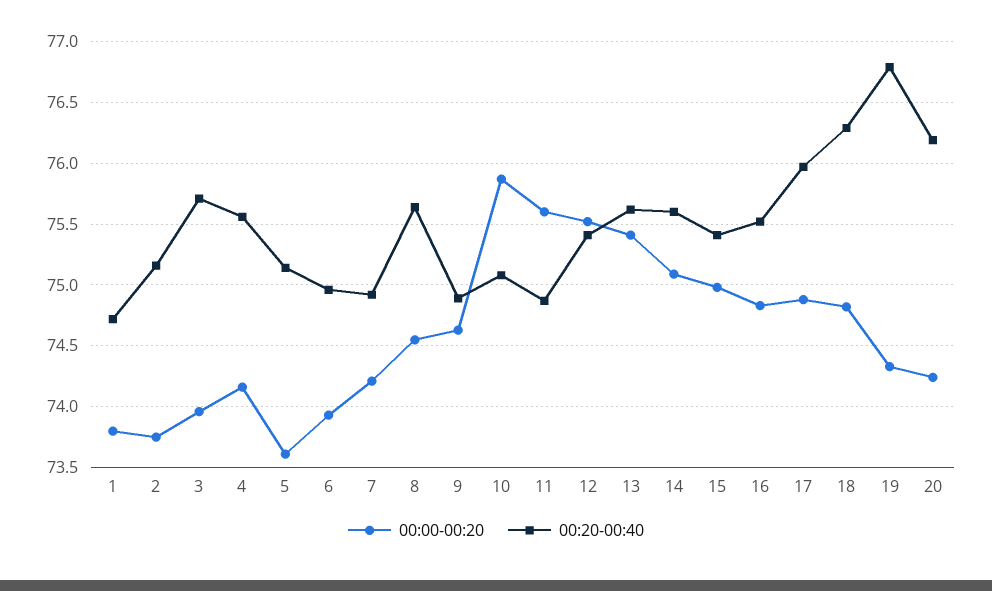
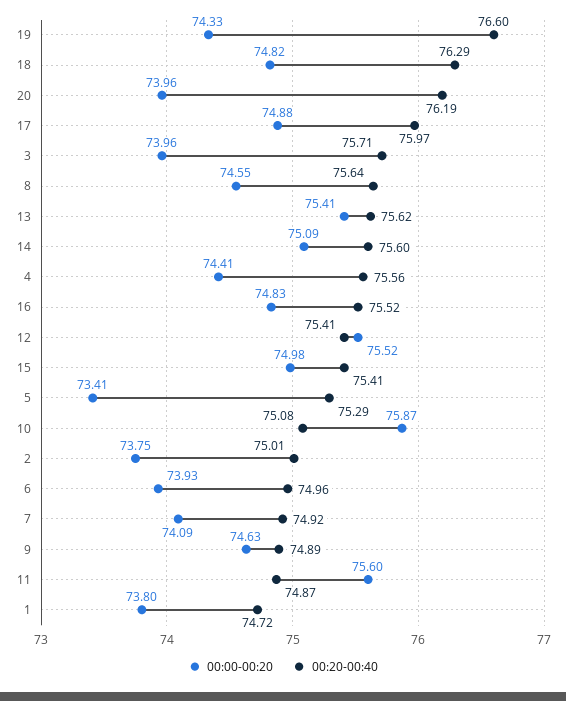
  {
    "00:00-00:20": {
      "1": 73.8,
      "2": 73.75,
      "3": 73.96,
-     "4": 74.15,
+     "4": 74.41,
-     "5": 73.6,
+     "5": 73.41,
      "6": 73.93,
-     "7": 74.2,
+     "7": 74.09,
      "8": 74.55,
      "9": 74.63,
      "10": 75.87,
      "11": 75.6,
      "12": 75.52,
      "13": 75.41,
      "14": 75.09,
      "15": 74.98,
      "16": 74.83,
      "17": 74.88,
      "18": 74.82,
      "19": 74.33,
-     "20": 74.25
+     "20": 73.96
    },
    "00:20-00:40": {
      "1": 74.72,
-     "2": 75.15,
+     "2": 75.01,
      "3": 75.71,
      "4": 75.56,
-     "5": 75.15,
+     "5": 75.29,
      "6": 74.96,
      "7": 74.92,
      "8": 75.64,
      "9": 74.89,
      "10": 75.08,
      "11": 74.87,
      "12": 75.41,
      "13": 75.62,
      "14": 75.6,
      "15": 75.41,
      "16": 75.52,
      "17": 75.97,
      "18": 76.29,
-     "19": 76.8,
+     "19": 76.6,
      "20": 76.19
    }
  }

